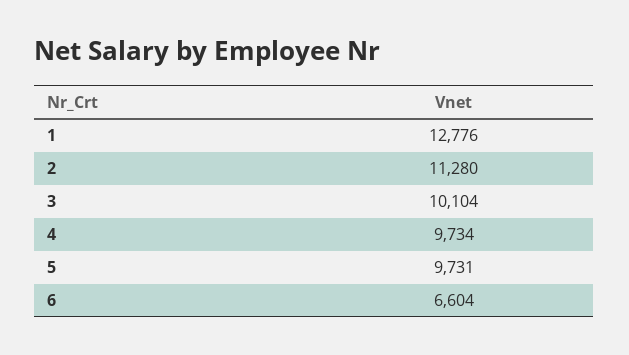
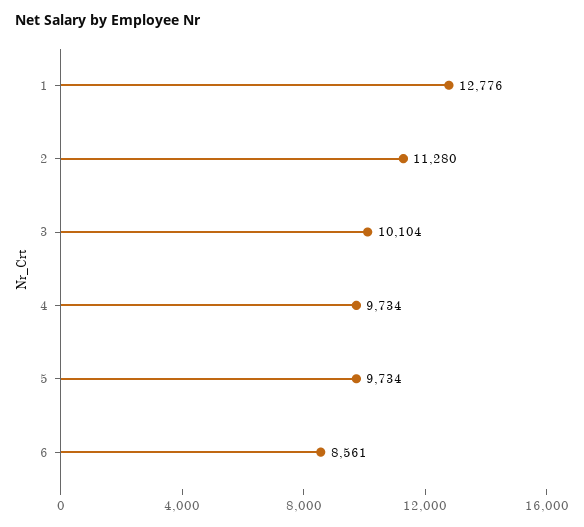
  {
    "1": 12776,
    "2": 11280,
    "3": 10104,
    "4": 9734,
-   "5": 9731,
+   "5": 9734,
-   "6": 6604
+   "6": 8561
  }

